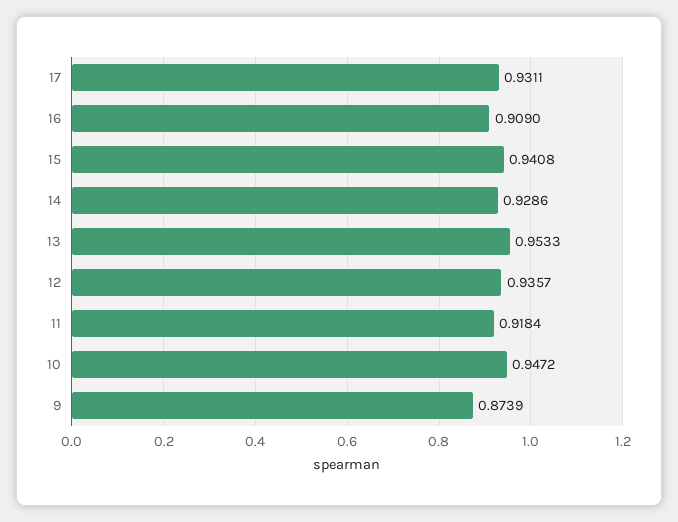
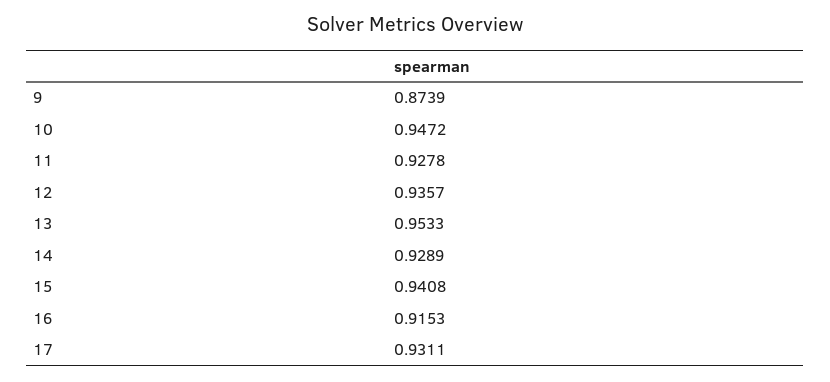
  {
    "17": 0.9311,
-   "16": 0.909,
+   "16": 0.9153,
    "15": 0.9408,
-   "14": 0.9286,
+   "14": 0.9289,
    "13": 0.9533,
    "12": 0.9357,
-   "11": 0.9184,
+   "11": 0.9278,
    "10": 0.9472,
    "9": 0.8739
  }

